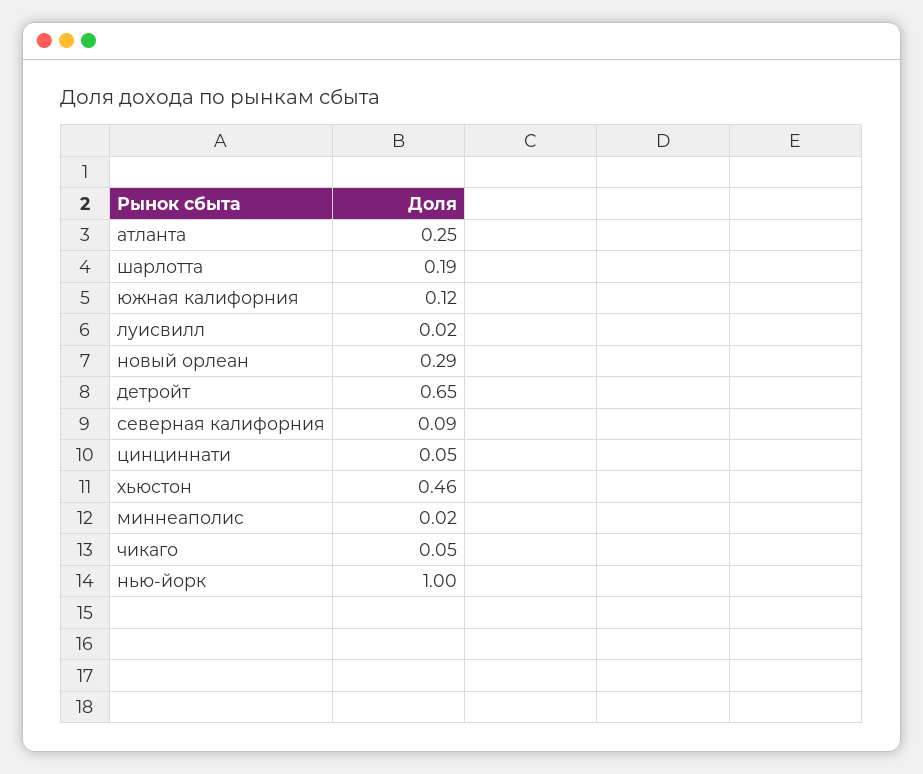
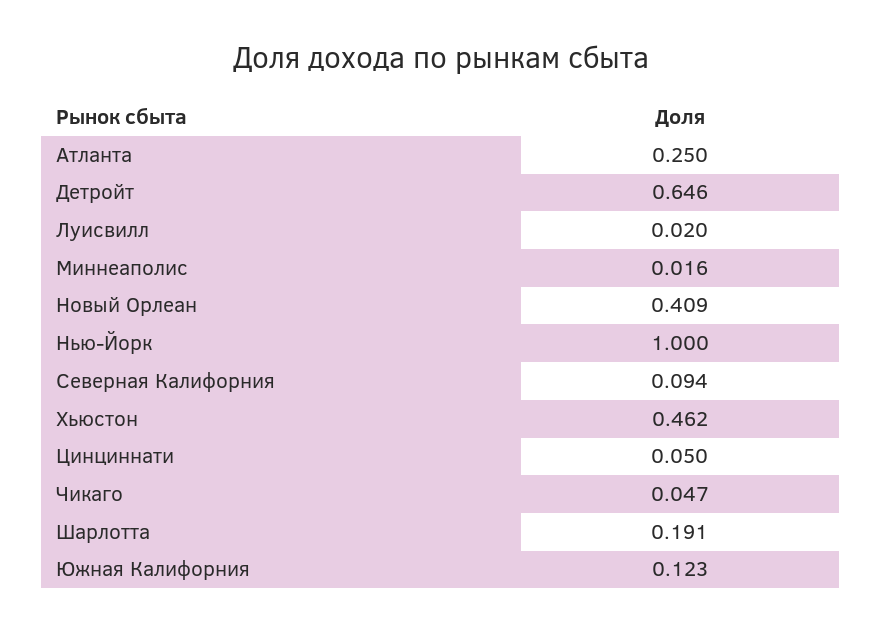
  {
    "атланта": 0.25,
    "шарлотта": 0.191,
    "южная калифорния": 0.123,
    "луисвилл": 0.02,
-   "новый орлеан": 0.29,
+   "новый орлеан": 0.409,
    "детройт": 0.646,
    "северная калифорния": 0.094,
    "цинциннати": 0.05,
    "хьюстон": 0.462,
    "миннеаполис": 0.016,
    "чикаго": 0.047,
    "нью-йорк": 1
  }

